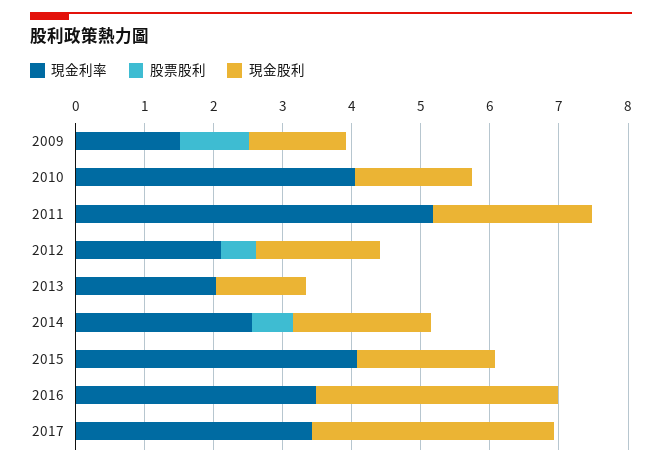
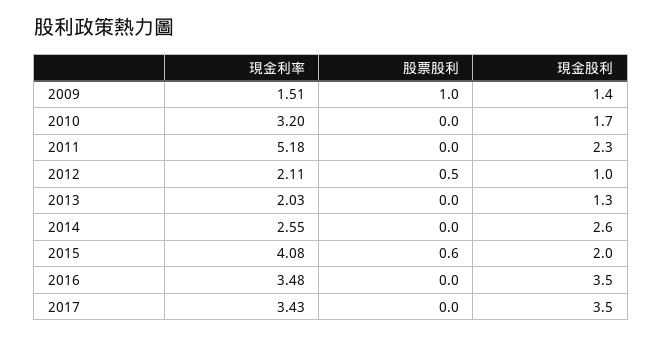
  {
    "現金利率": {
      "2009": 1.51,
-     "2010": 4,
+     "2010": 3.2,
      "2011": 5.18,
      "2012": 2.11,
      "2013": 2.03,
      "2014": 2.55,
      "2015": 4.08,
      "2016": 3.48,
      "2017": 3.43
    },
    "股票股利": {
      "2009": 1,
      "2010": 0,
      "2011": 0,
      "2012": 0.5,
      "2013": 0,
-     "2014": 0.6,
+     "2014": 0,
-     "2015": 0,
+     "2015": 0.6,
      "2016": 0,
      "2017": 0
    },
    "現金股利": {
      "2009": 1.4,
      "2010": 1.7,
      "2011": 2.3,
-     "2012": 1.8,
+     "2012": 1,
      "2013": 1.3,
-     "2014": 2,
+     "2014": 2.6,
      "2015": 2,
      "2016": 3.5,
      "2017": 3.5
    }
  }

